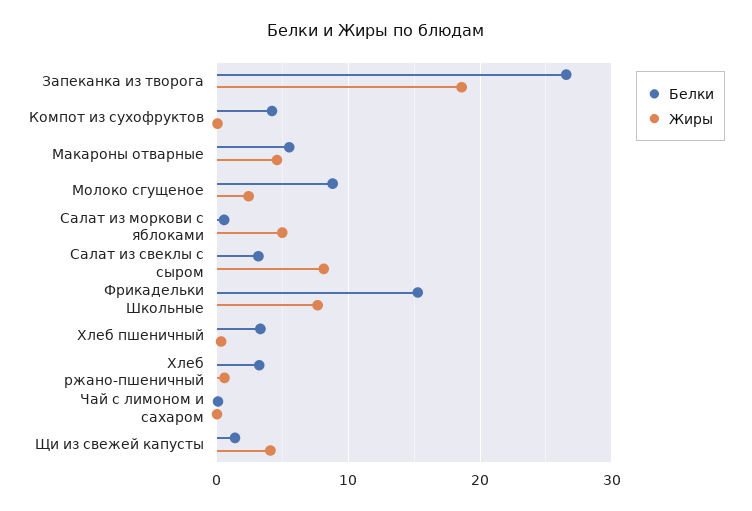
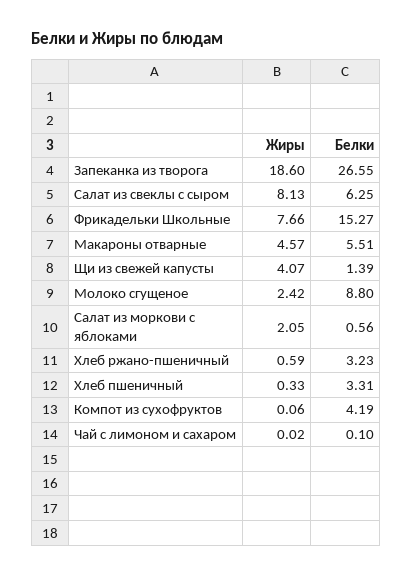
  {
    "Белки": {
      "Запеканка из творога": 26.55,
      "Компот из сухофруктов": 4.19,
      "Макароны отварные": 5.51,
      "Молоко сгущеное": 8.8,
      "Салат из моркови с яблоками": 0.56,
-     "Салат из свеклы с сыром": 3,
+     "Салат из свеклы с сыром": 6.25,
      "Фрикадельки Школьные": 15.27,
      "Хлеб пшеничный": 3.31,
      "Хлеб ржано-пшеничный": 3.23,
      "Чай с лимоном и сахаром": 0.1,
      "Щи из свежей капусты": 1.39
    },
    "Жиры": {
      "Запеканка из творога": 18.6,
      "Компот из сухофруктов": 0.06,
      "Макароны отварные": 4.57,
      "Молоко сгущеное": 2.42,
-     "Салат из моркови с яблоками": 5,
+     "Салат из моркови с яблоками": 2.05,
      "Салат из свеклы с сыром": 8.13,
      "Фрикадельки Школьные": 7.66,
      "Хлеб пшеничный": 0.33,
      "Хлеб ржано-пшеничный": 0.59,
      "Чай с лимоном и сахаром": 0.02,
      "Щи из свежей капусты": 4.07
    }
  }

